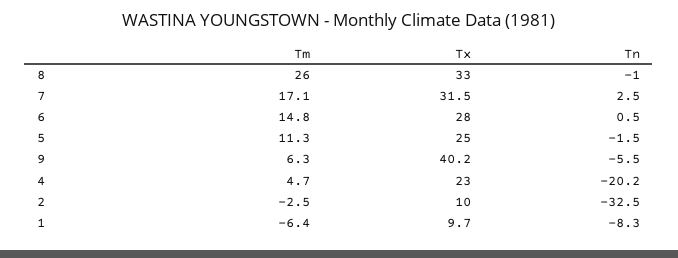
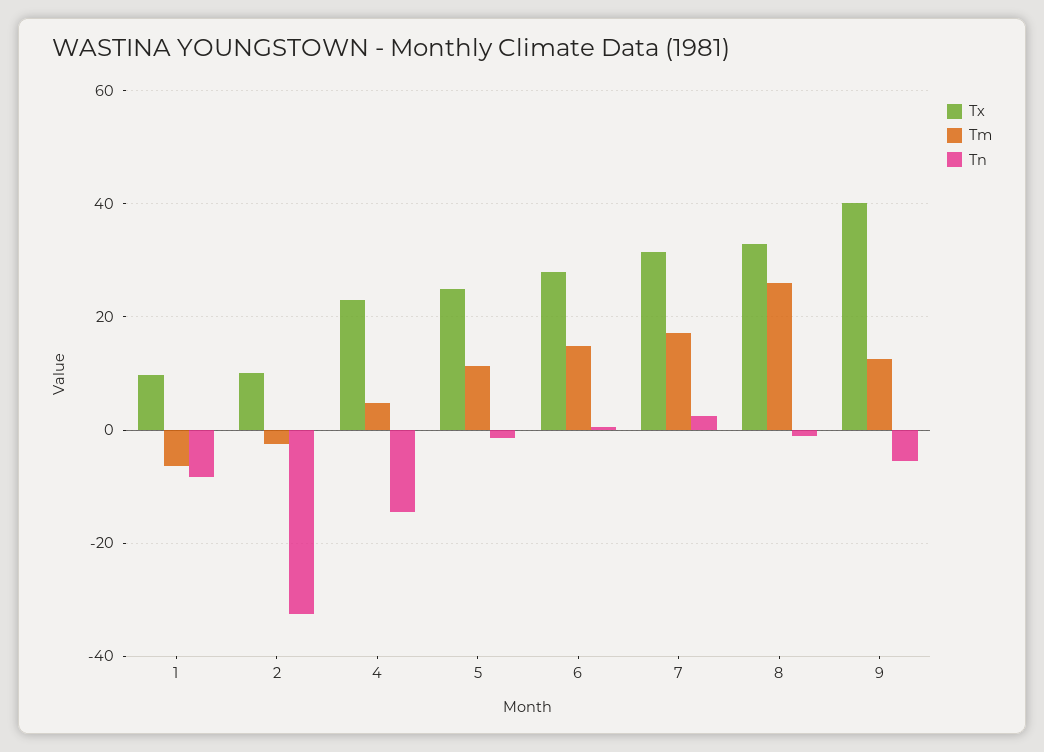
  {
    "Tm": {
      "8": 26,
      "7": 17.1,
      "6": 14.8,
      "5": 11.3,
-     "9": 6.3,
+     "9": 12,
      "4": 4.7,
      "2": -2.5,
      "1": -6.4
    },
    "Tx": {
      "8": 33,
      "7": 31.5,
      "6": 28,
      "5": 25,
      "9": 40.2,
      "4": 23,
      "2": 10,
      "1": 9.7
    },
    "Tn": {
      "8": -1,
      "7": 2.5,
      "6": 0.5,
      "5": -1.5,
      "9": -5.5,
-     "4": -20.2,
+     "4": -14,
      "2": -32.5,
      "1": -8.3
    }
  }

